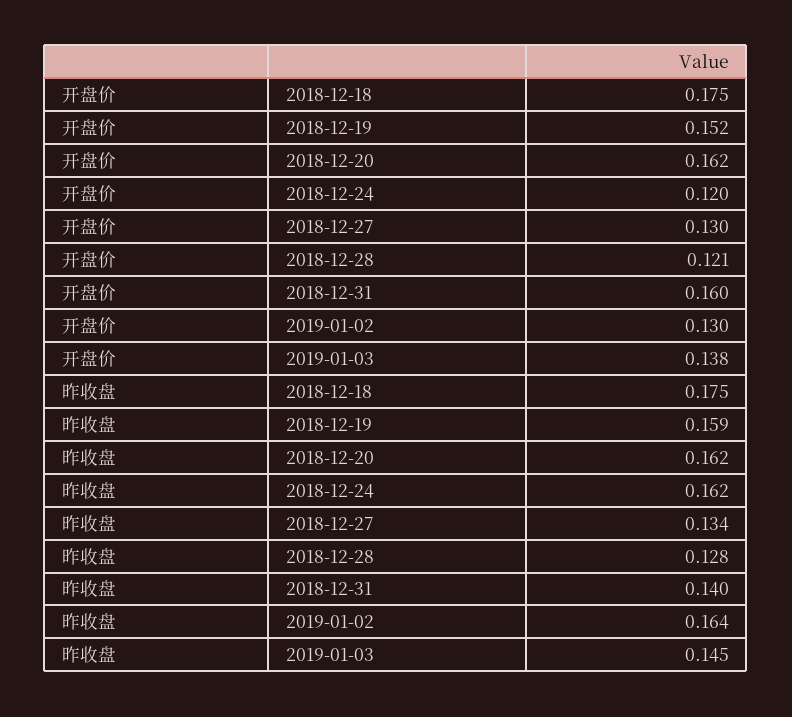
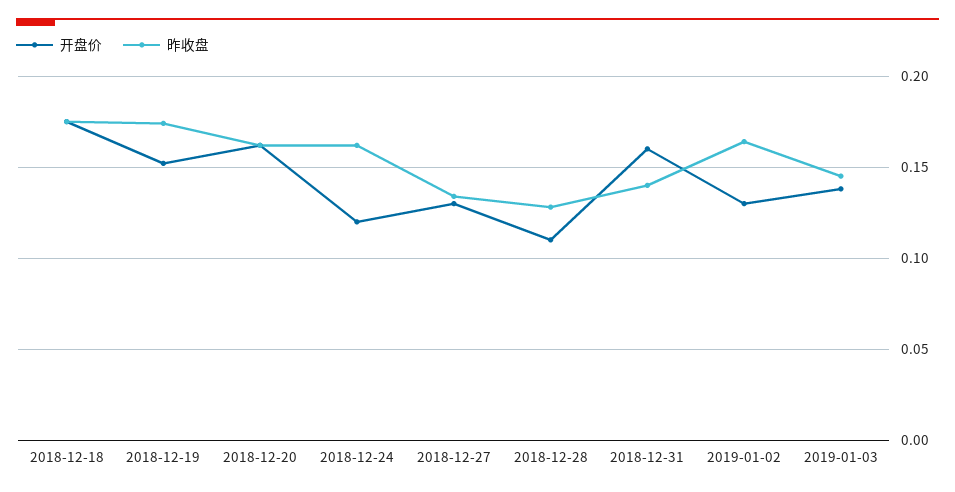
  {
    "开盘价": {
      "2018-12-18": 0.175,
      "2018-12-19": 0.152,
      "2018-12-20": 0.162,
      "2018-12-24": 0.12,
      "2018-12-27": 0.13,
-     "2018-12-28": 0.121,
+     "2018-12-28": 0.11,
      "2018-12-31": 0.16,
      "2019-01-02": 0.13,
      "2019-01-03": 0.138
    },
    "昨收盘": {
      "2018-12-18": 0.175,
-     "2018-12-19": 0.159,
+     "2018-12-19": 0.175,
      "2018-12-20": 0.162,
      "2018-12-24": 0.162,
      "2018-12-27": 0.134,
      "2018-12-28": 0.128,
      "2018-12-31": 0.14,
      "2019-01-02": 0.164,
      "2019-01-03": 0.145
    }
  }

